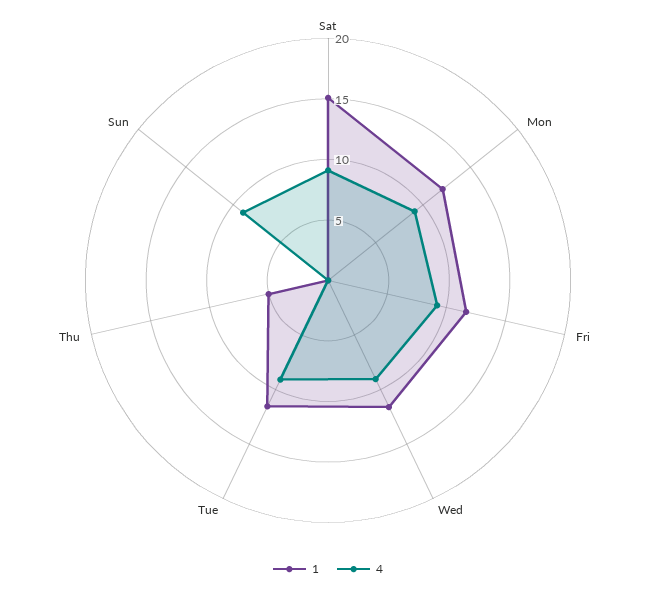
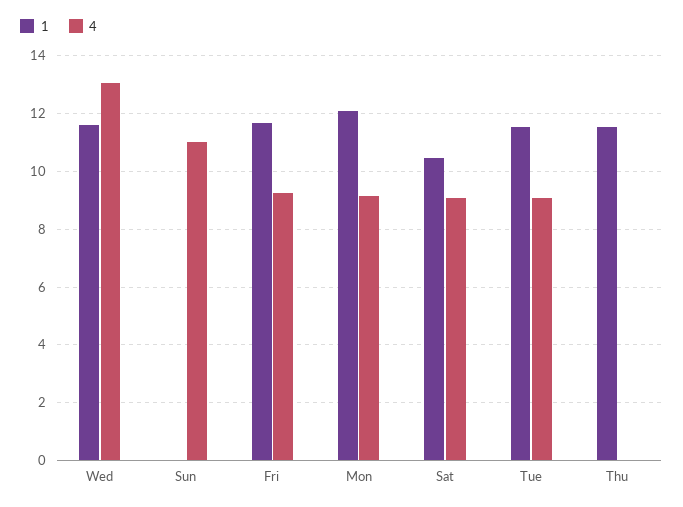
  {
    "1": {
-     "Sat": 15,
+     "Sat": 10.5,
      "Mon": 12,
      "Fri": 11.75,
      "Wed": 11.5,
      "Tue": 11.5,
-     "Thu": 5,
+     "Thu": 11.5,
      "Sun": 0
    },
    "4": {
      "Sat": 9,
      "Mon": 9.25,
      "Fri": 9.25,
-     "Wed": 9,
+     "Wed": 13,
      "Tue": 9,
      "Thu": 0,
-     "Sun": 9
+     "Sun": 11
    }
  }

